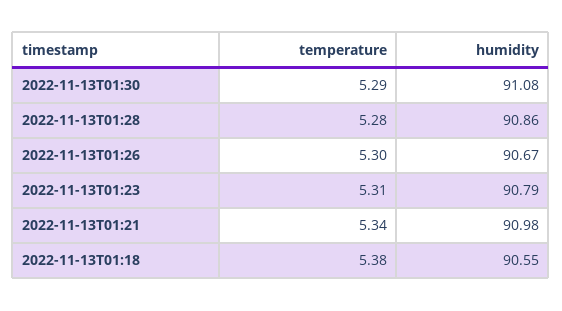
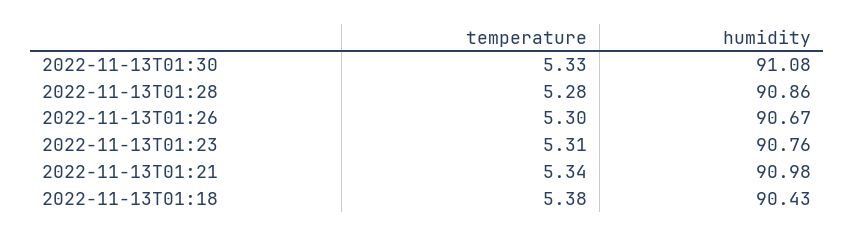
  {
    "temperature": {
-     "2022-11-13T01:30": 5.29,
+     "2022-11-13T01:30": 5.33,
      "2022-11-13T01:28": 5.28,
      "2022-11-13T01:26": 5.3,
      "2022-11-13T01:23": 5.31,
      "2022-11-13T01:21": 5.34,
      "2022-11-13T01:18": 5.38
    },
    "humidity": {
      "2022-11-13T01:30": 91.08,
      "2022-11-13T01:28": 90.86,
      "2022-11-13T01:26": 90.67,
-     "2022-11-13T01:23": 90.79,
+     "2022-11-13T01:23": 90.76,
      "2022-11-13T01:21": 90.98,
-     "2022-11-13T01:18": 90.55
+     "2022-11-13T01:18": 90.43
    }
  }

